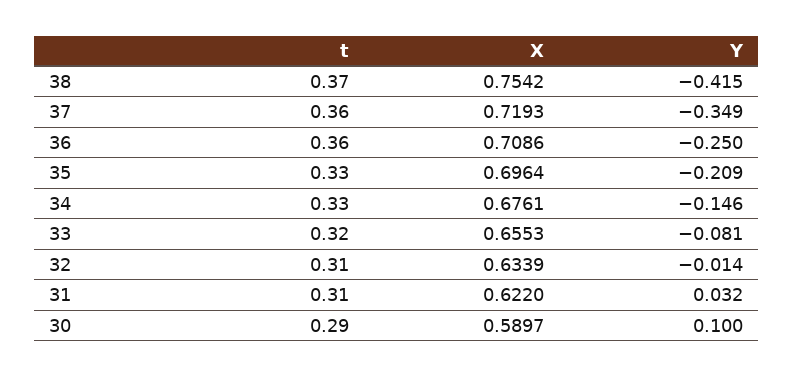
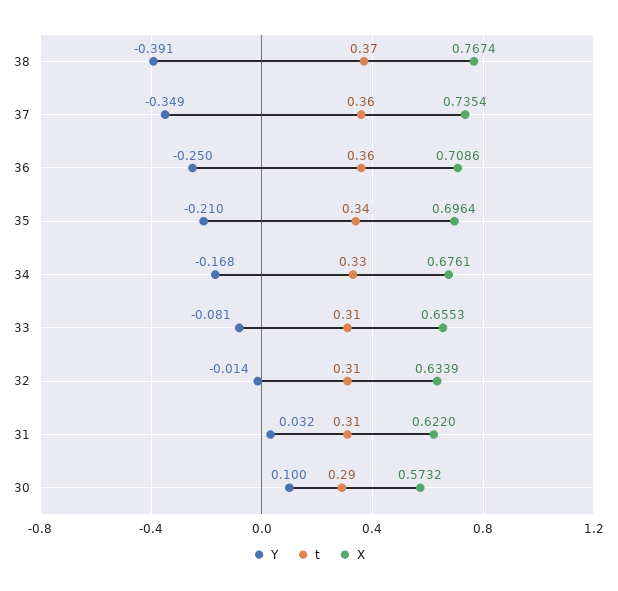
  {
    "t": {
      "38": 0.37,
      "37": 0.36,
      "36": 0.36,
-     "35": 0.33,
+     "35": 0.34,
      "34": 0.33,
-     "33": 0.32,
+     "33": 0.31,
      "32": 0.31,
      "31": 0.31,
      "30": 0.29
    },
    "X": {
-     "38": 0.7542,
+     "38": 0.7674,
-     "37": 0.7193,
+     "37": 0.7354,
      "36": 0.7086,
      "35": 0.6964,
      "34": 0.6761,
      "33": 0.6553,
      "32": 0.6339,
      "31": 0.622,
-     "30": 0.5897
+     "30": 0.5732
    },
    "Y": {
-     "38": -0.415,
+     "38": -0.391,
      "37": -0.349,
      "36": -0.25,
-     "35": -0.209,
+     "35": -0.21,
-     "34": -0.146,
+     "34": -0.168,
      "33": -0.081,
      "32": -0.014,
      "31": 0.032,
      "30": 0.1
    }
  }

